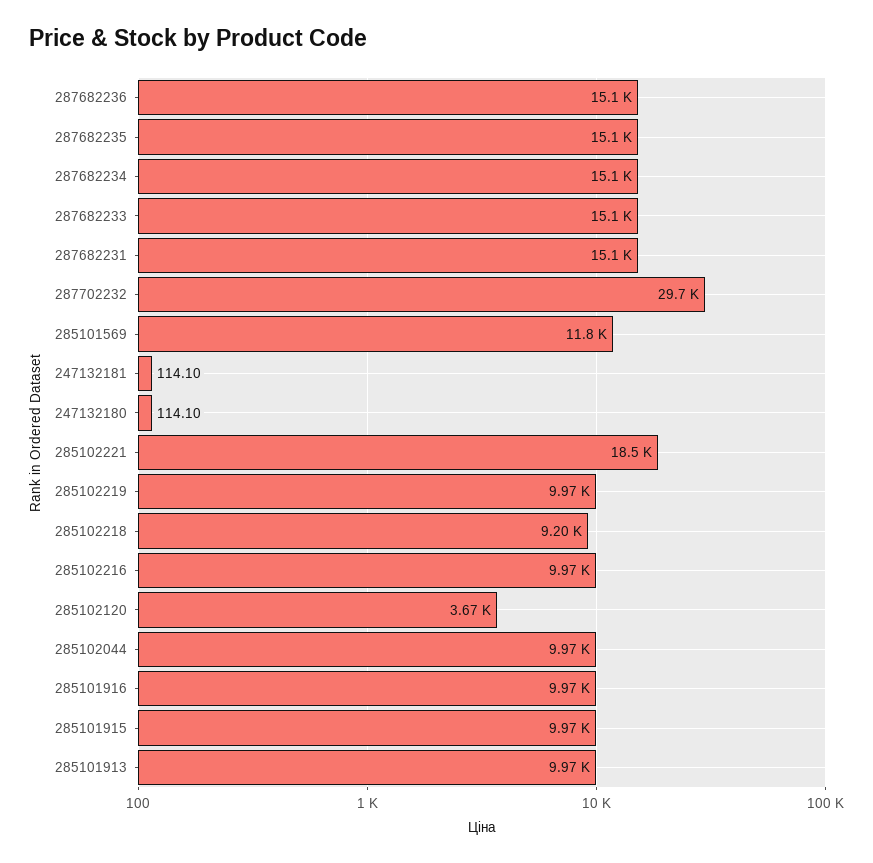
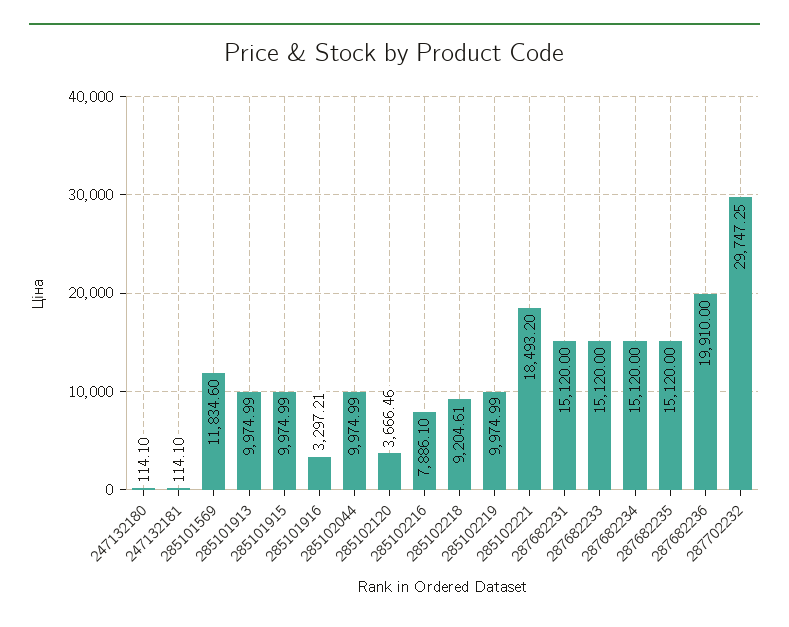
  {
-   "287682236": 15100,
+   "287682236": 19910,
    "287682235": 15120,
    "287682234": 15120,
    "287682233": 15120,
    "287682231": 15120,
    "287702232": 29747.25,
    "285101569": 11834.6,
    "247132181": 114.1,
    "247132180": 114.1,
    "285102221": 18493.2,
    "285102219": 9974.99,
    "285102218": 9204.61,
-   "285102216": 9970,
+   "285102216": 7886.1,
    "285102120": 3666.46,
    "285102044": 9974.99,
-   "285101916": 9970,
+   "285101916": 3297.21,
    "285101915": 9974.99,
    "285101913": 9974.99
  }

